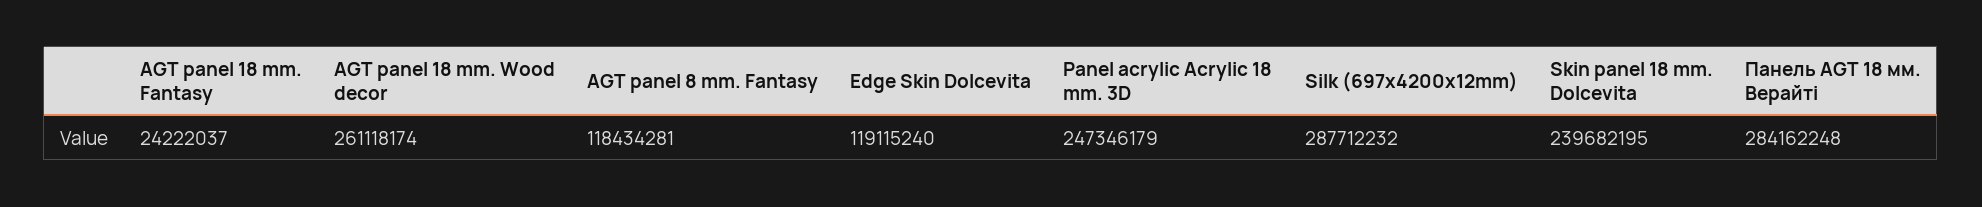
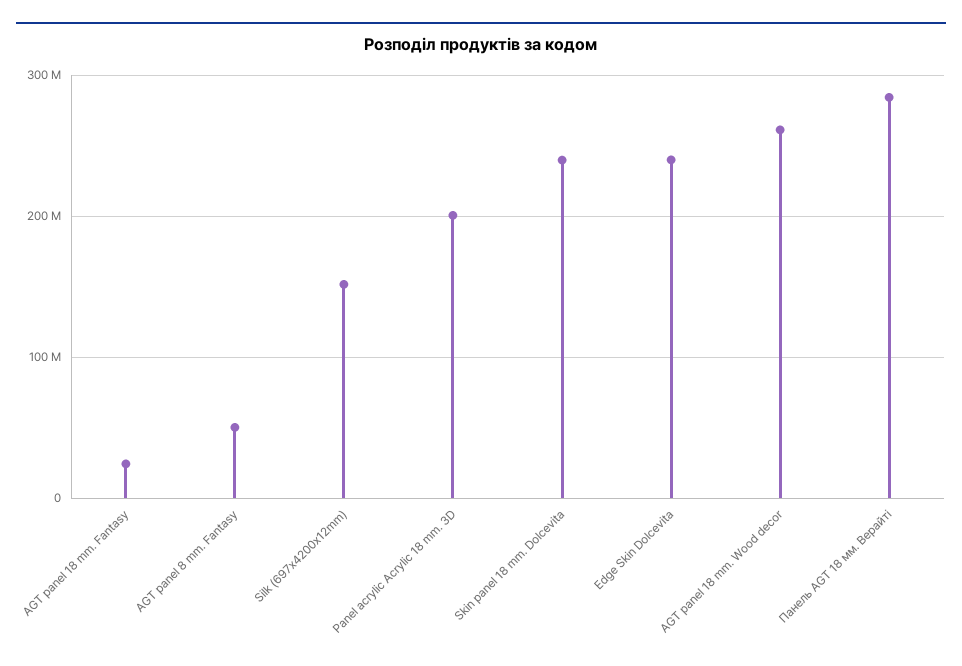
  {
    "AGT panel 18 mm. Fantasy": 24222037,
    "AGT panel 18 mm. Wood decor": 261118174,
-   "AGT panel 8 mm. Fantasy": 118434281,
+   "AGT panel 8 mm. Fantasy": 50000000,
-   "Edge Skin Dolcevita": 119115240,
+   "Edge Skin Dolcevita": 240000000,
-   "Panel acrylic Acrylic 18 mm. 3D": 247346179,
+   "Panel acrylic Acrylic 18 mm. 3D": 200000000,
-   "Silk (697x4200x12mm)": 287712232,
+   "Silk (697x4200x12mm)": 150000000,
    "Skin panel 18 mm. Dolcevita": 239682195,
    "Панель AGT 18 мм. Верайті": 284162248
  }

